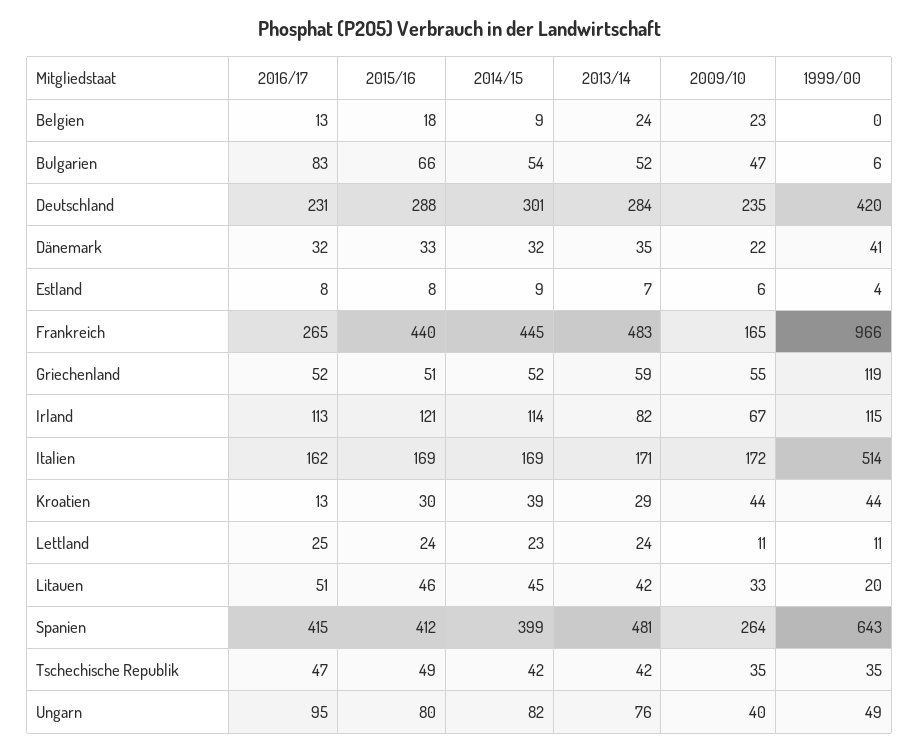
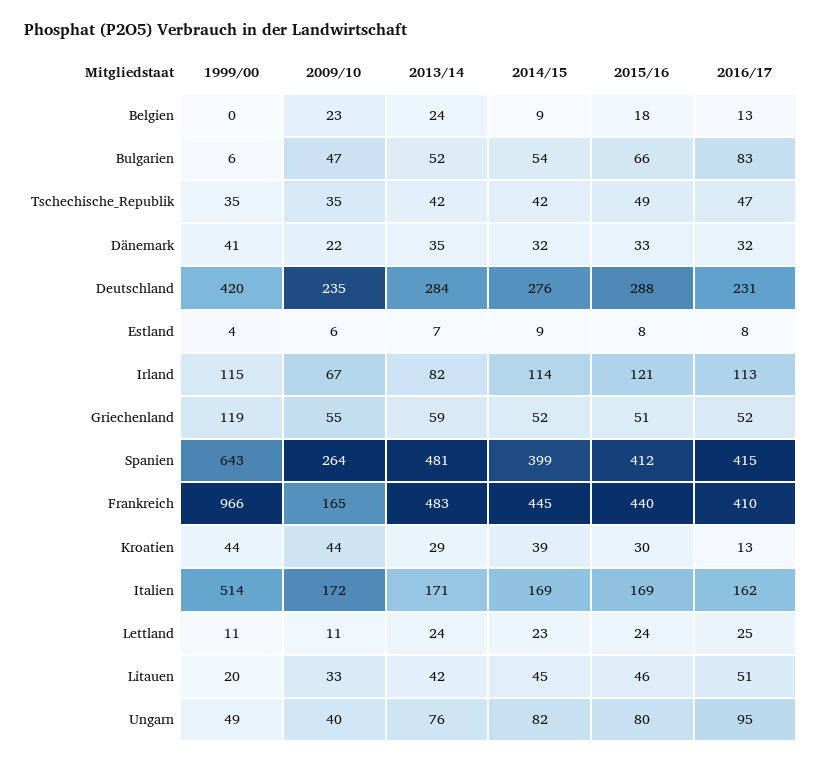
  {
    "2016/17": {
      "Belgien": 13,
      "Bulgarien": 83,
      "Deutschland": 231,
      "Dänemark": 32,
      "Estland": 8,
-     "Frankreich": 265,
+     "Frankreich": 410,
      "Griechenland": 52,
      "Irland": 113,
      "Italien": 162,
      "Kroatien": 13,
      "Lettland": 25,
      "Litauen": 51,
      "Spanien": 415,
      "Tschechische Republik": 47,
      "Ungarn": 95
    },
    "2015/16": {
      "Belgien": 18,
      "Bulgarien": 66,
      "Deutschland": 288,
      "Dänemark": 33,
      "Estland": 8,
      "Frankreich": 440,
      "Griechenland": 51,
      "Irland": 121,
      "Italien": 169,
      "Kroatien": 30,
      "Lettland": 24,
      "Litauen": 46,
      "Spanien": 412,
      "Tschechische Republik": 49,
      "Ungarn": 80
    },
    "2014/15": {
      "Belgien": 9,
      "Bulgarien": 54,
-     "Deutschland": 301,
+     "Deutschland": 276,
      "Dänemark": 32,
      "Estland": 9,
      "Frankreich": 445,
      "Griechenland": 52,
      "Irland": 114,
      "Italien": 169,
      "Kroatien": 39,
      "Lettland": 23,
      "Litauen": 45,
      "Spanien": 399,
      "Tschechische Republik": 42,
      "Ungarn": 82
    },
    "2013/14": {
      "Belgien": 24,
      "Bulgarien": 52,
      "Deutschland": 284,
      "Dänemark": 35,
      "Estland": 7,
      "Frankreich": 483,
      "Griechenland": 59,
      "Irland": 82,
      "Italien": 171,
      "Kroatien": 29,
      "Lettland": 24,
      "Litauen": 42,
      "Spanien": 481,
      "Tschechische Republik": 42,
      "Ungarn": 76
    },
    "2009/10": {
      "Belgien": 23,
      "Bulgarien": 47,
      "Deutschland": 235,
      "Dänemark": 22,
      "Estland": 6,
      "Frankreich": 165,
      "Griechenland": 55,
      "Irland": 67,
      "Italien": 172,
      "Kroatien": 44,
      "Lettland": 11,
      "Litauen": 33,
      "Spanien": 264,
      "Tschechische Republik": 35,
      "Ungarn": 40
    },
    "1999/00": {
      "Belgien": 0,
      "Bulgarien": 6,
      "Deutschland": 420,
      "Dänemark": 41,
      "Estland": 4,
      "Frankreich": 966,
      "Griechenland": 119,
      "Irland": 115,
      "Italien": 514,
      "Kroatien": 44,
      "Lettland": 11,
      "Litauen": 20,
      "Spanien": 643,
      "Tschechische Republik": 35,
      "Ungarn": 49
    }
  }

